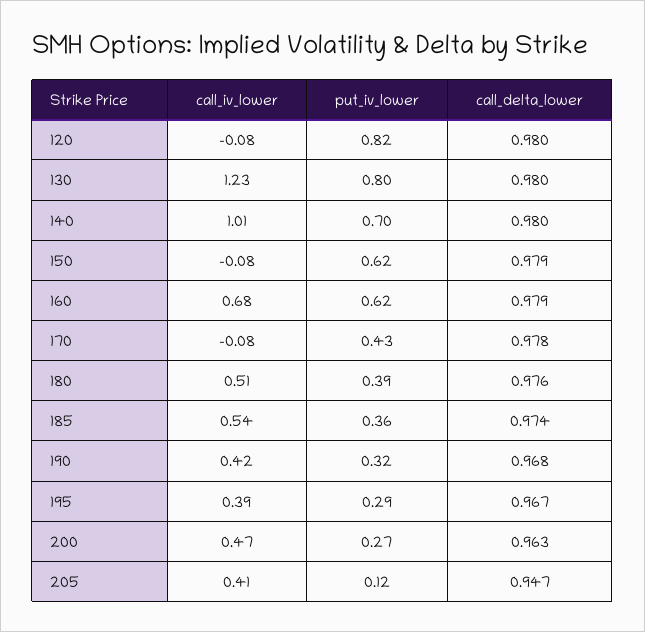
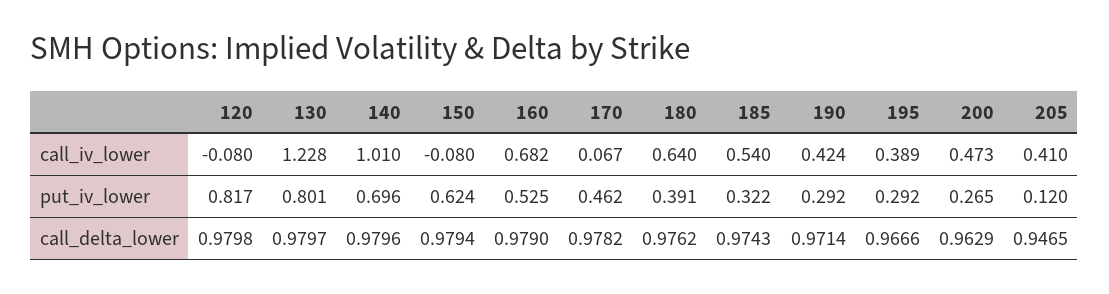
  {
    "call_iv_lower": {
      "120": -0.08,
      "130": 1.228,
      "140": 1.01,
      "150": -0.08,
      "160": 0.682,
-     "170": -0.08,
+     "170": 0.067,
-     "180": 0.51,
+     "180": 0.64,
      "185": 0.54,
      "190": 0.424,
      "195": 0.389,
      "200": 0.473,
      "205": 0.41
    },
    "put_iv_lower": {
      "120": 0.817,
      "130": 0.801,
      "140": 0.696,
      "150": 0.624,
-     "160": 0.62,
+     "160": 0.525,
-     "170": 0.43,
+     "170": 0.462,
      "180": 0.391,
-     "185": 0.36,
+     "185": 0.322,
-     "190": 0.32,
+     "190": 0.292,
      "195": 0.292,
      "200": 0.265,
      "205": 0.12
    },
    "call_delta_lower": {
      "120": 0.9798,
      "130": 0.9797,
      "140": 0.9796,
      "150": 0.9794,
      "160": 0.979,
      "170": 0.9782,
      "180": 0.9762,
      "185": 0.9743,
-     "190": 0.968,
+     "190": 0.9714,
      "195": 0.9666,
      "200": 0.9629,
      "205": 0.9465
    }
  }

